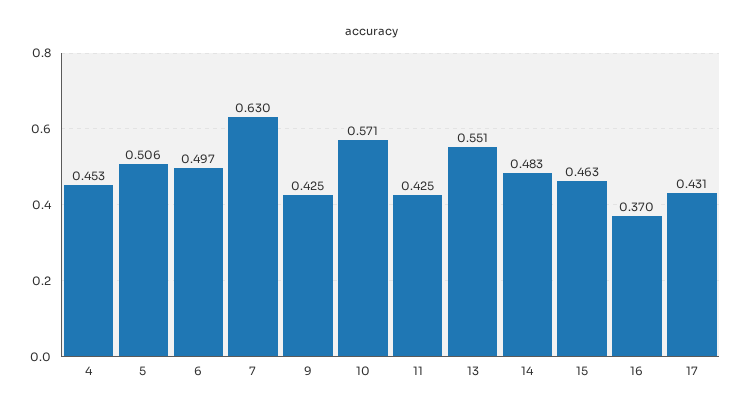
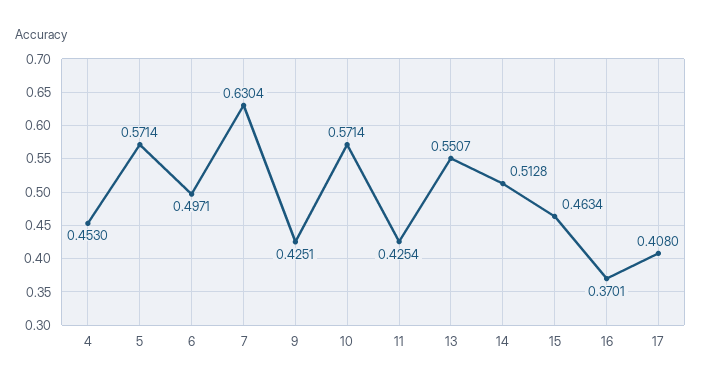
  {
    "4": 0.453,
-   "5": 0.506,
+   "5": 0.5714,
    "6": 0.4971,
    "7": 0.6304,
    "9": 0.4251,
    "10": 0.5714,
    "11": 0.4254,
    "13": 0.5507,
-   "14": 0.483,
+   "14": 0.5128,
    "15": 0.4634,
    "16": 0.3701,
-   "17": 0.431
+   "17": 0.408
  }

